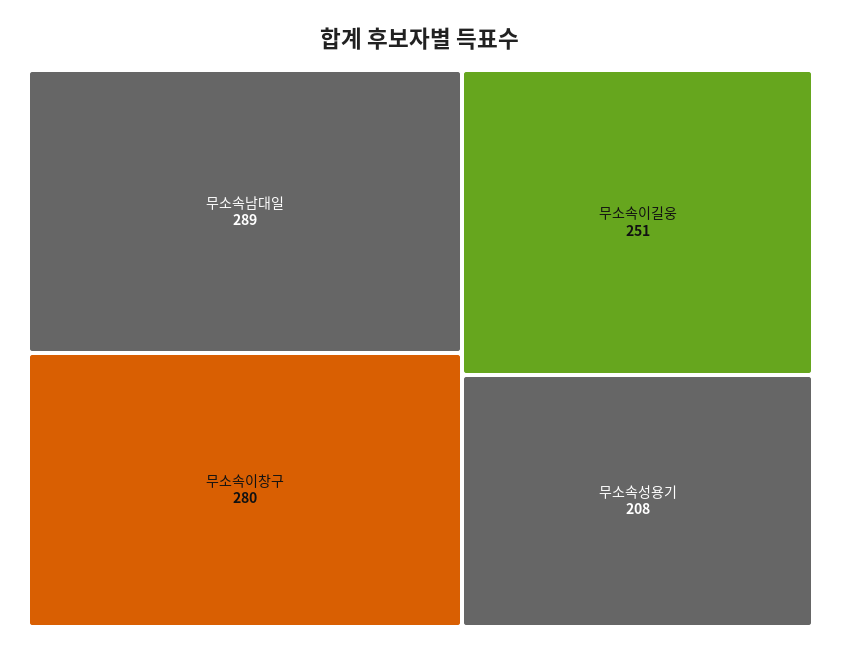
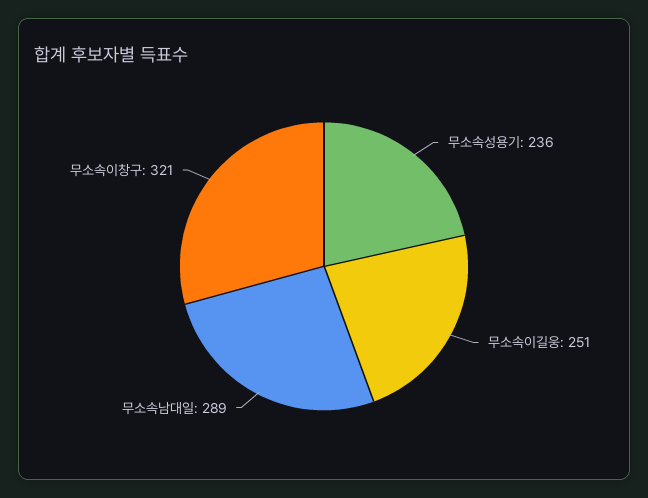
  {
    "무소속남대일": 289,
-   "무소속이창구": 280,
+   "무소속이창구": 321,
    "무소속이길웅": 251,
-   "무소속성용기": 208
+   "무소속성용기": 236
  }

